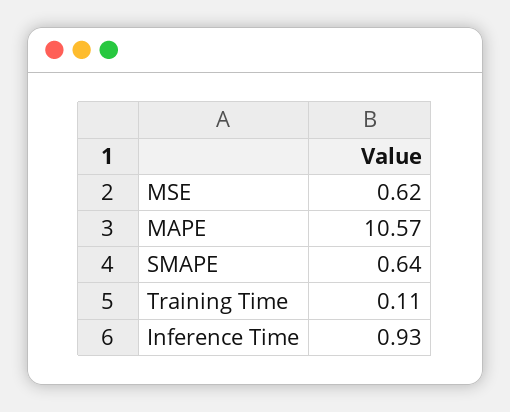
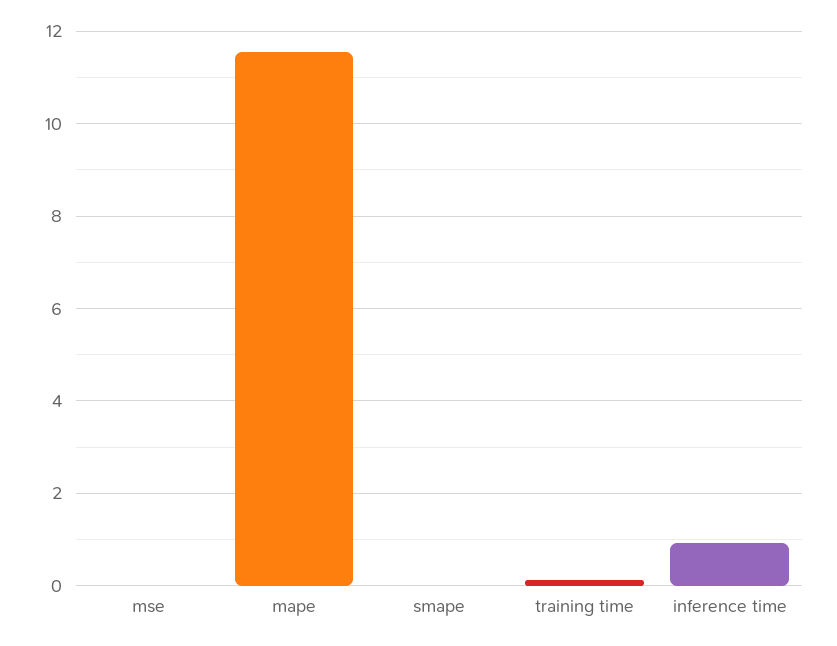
  {
-   "MSE": 0.62,
+   "MSE": 0,
-   "MAPE": 10.57,
+   "MAPE": 11.6,
-   "SMAPE": 0.64,
+   "SMAPE": 0,
    "Training Time": 0.11,
    "Inference Time": 0.93
  }

